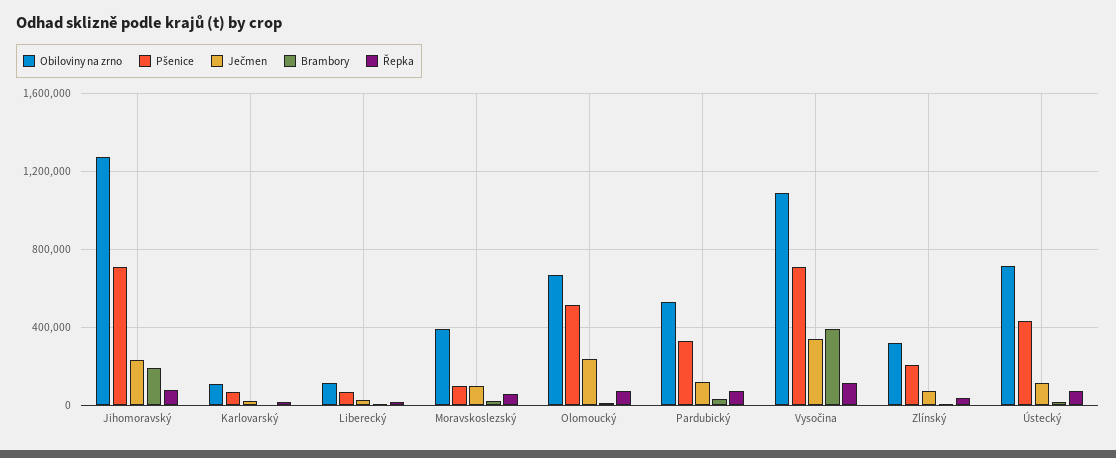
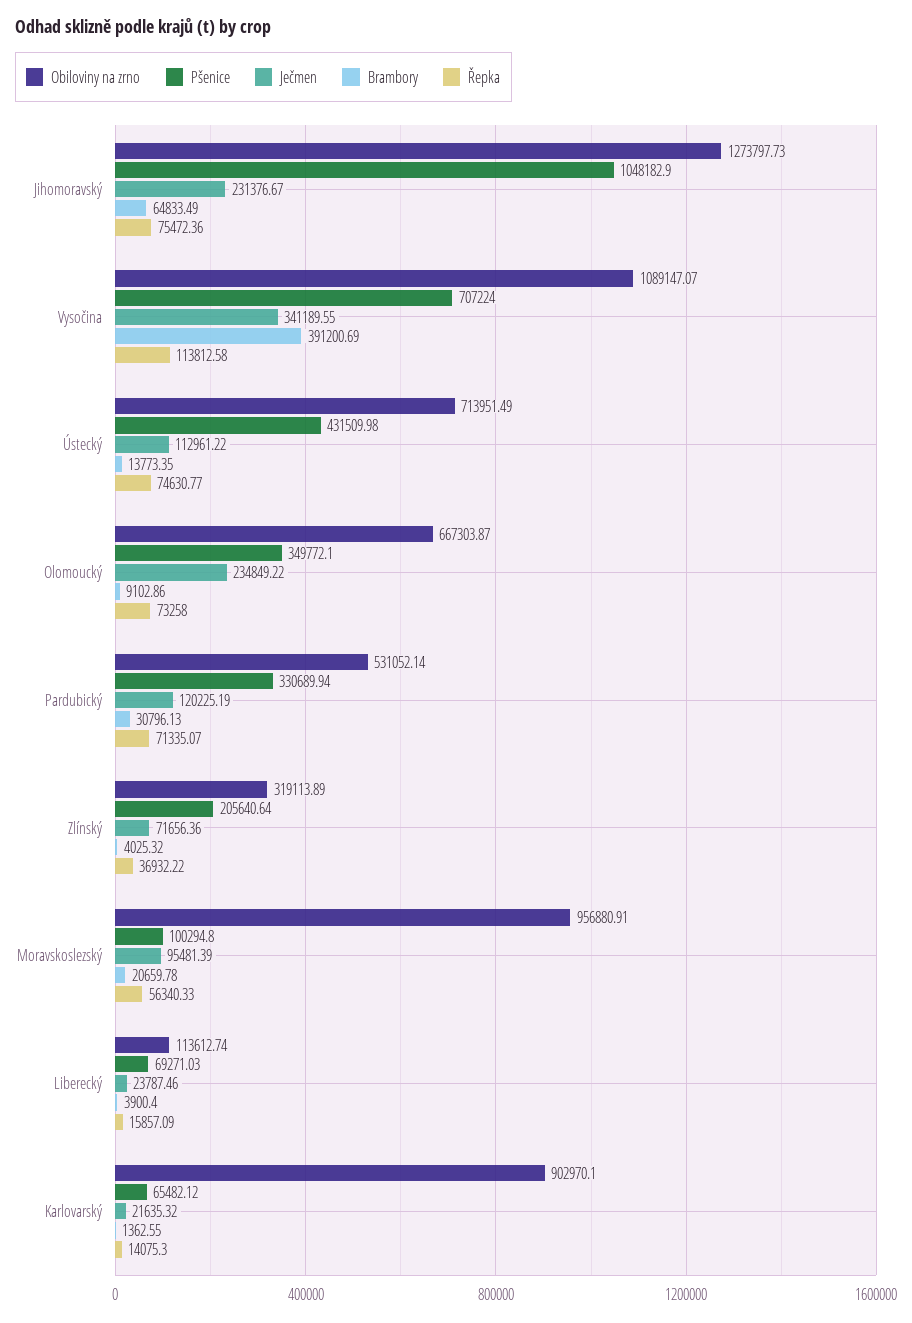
  {
    "Obiloviny na zrno": {
      "Jihomoravský": 1273797.73,
-     "Karlovarský": 100000,
+     "Karlovarský": 902970.1,
      "Liberecký": 113612.74,
-     "Moravskoslezský": 400000,
+     "Moravskoslezský": 956880.91,
      "Olomoucký": 667303.87,
      "Pardubický": 531052.14,
      "Vysočina": 1089147.07,
      "Zlínský": 319113.89,
      "Ústecký": 713951.49
    },
    "Pšenice": {
-     "Jihomoravský": 700000,
+     "Jihomoravský": 1048182.9,
      "Karlovarský": 65482.12,
      "Liberecký": 69271.03,
      "Moravskoslezský": 100294.8,
-     "Olomoucký": 500000,
+     "Olomoucký": 349772.1,
      "Pardubický": 330689.94,
      "Vysočina": 707224,
      "Zlínský": 205640.64,
      "Ústecký": 431509.98
    },
    "Ječmen": {
      "Jihomoravský": 231376.67,
      "Karlovarský": 21635.32,
      "Liberecký": 23787.46,
      "Moravskoslezský": 95481.39,
      "Olomoucký": 234849.22,
      "Pardubický": 120225.19,
      "Vysočina": 341189.55,
      "Zlínský": 71656.36,
      "Ústecký": 112961.22
    },
    "Brambory": {
-     "Jihomoravský": 200000,
+     "Jihomoravský": 64833.49,
      "Karlovarský": 1362.55,
      "Liberecký": 3900.4,
      "Moravskoslezský": 20659.78,
      "Olomoucký": 9102.86,
      "Pardubický": 30796.13,
      "Vysočina": 391200.69,
      "Zlínský": 4025.32,
      "Ústecký": 13773.35
    },
    "Řepka": {
      "Jihomoravský": 75472.36,
      "Karlovarský": 14075.3,
      "Liberecký": 15857.09,
      "Moravskoslezský": 56340.33,
      "Olomoucký": 73258,
      "Pardubický": 71335.07,
      "Vysočina": 113812.58,
      "Zlínský": 36932.22,
      "Ústecký": 74630.77
    }
  }

